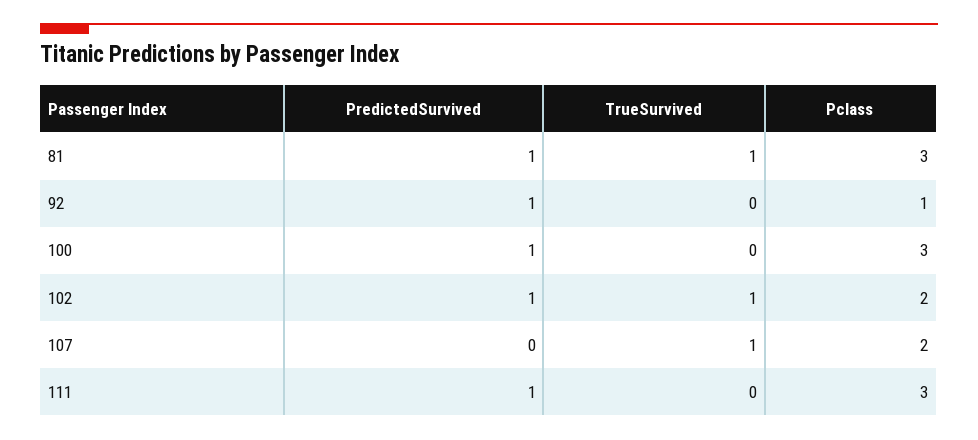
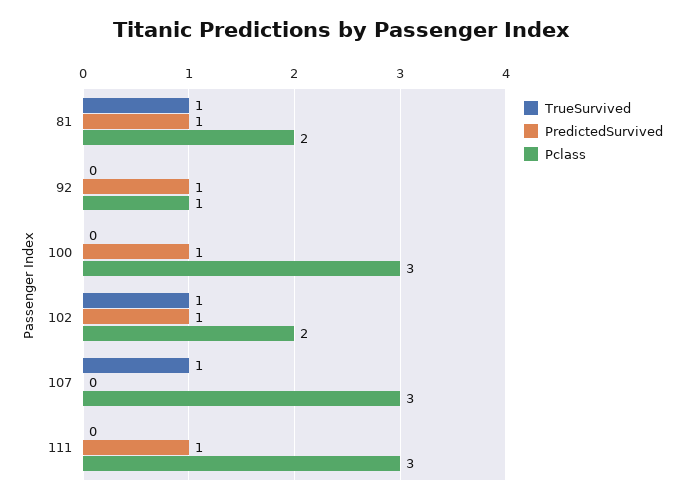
  {
    "PredictedSurvived": {
      "81": 1,
      "92": 1,
      "100": 1,
      "102": 1,
      "107": 0,
      "111": 1
    },
    "TrueSurvived": {
      "81": 1,
      "92": 0,
      "100": 0,
      "102": 1,
      "107": 1,
      "111": 0
    },
    "Pclass": {
-     "81": 3,
+     "81": 2,
      "92": 1,
      "100": 3,
      "102": 2,
-     "107": 2,
+     "107": 3,
      "111": 3
    }
  }

